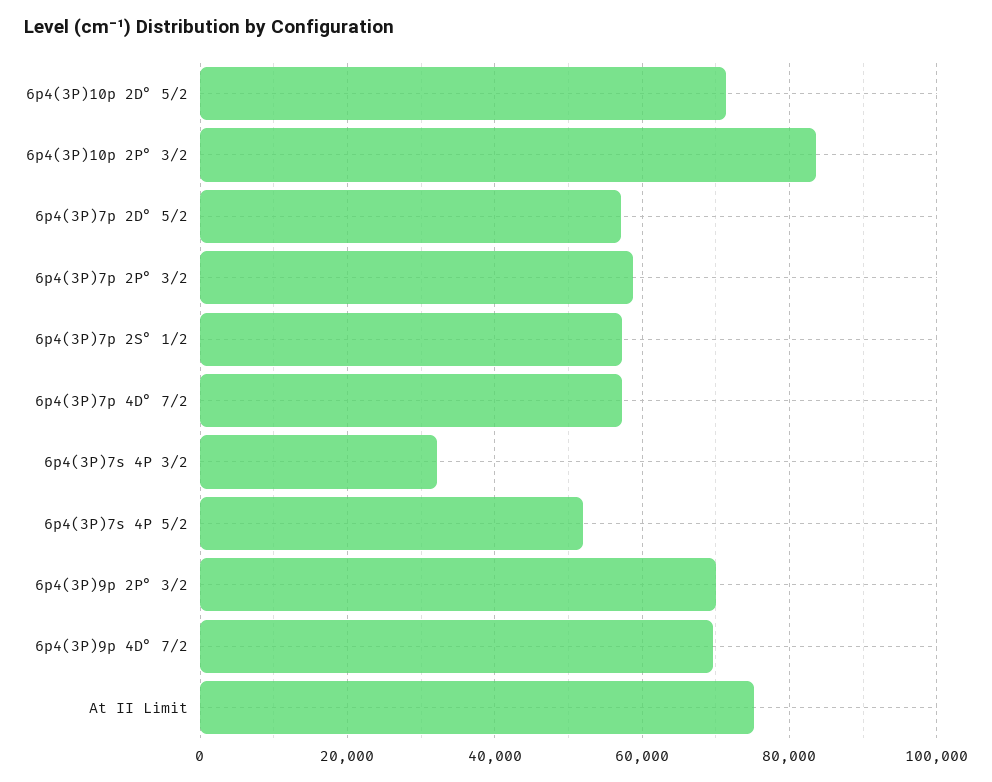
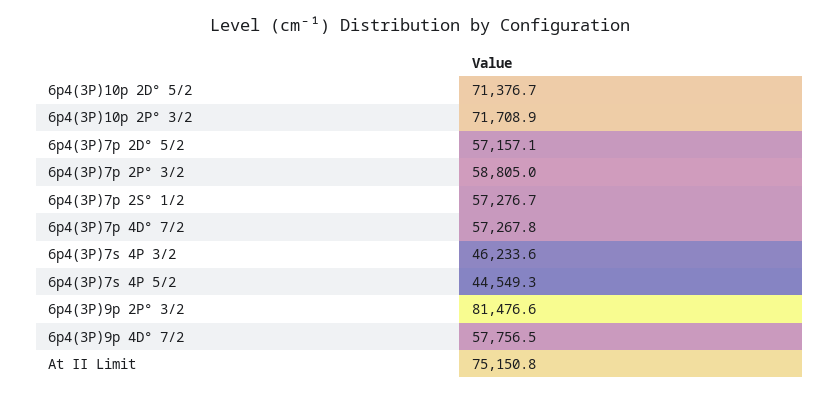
  {
    "6p4(3P)10p 2D° 5/2": 71376.7,
-   "6p4(3P)10p 2P° 3/2": 84000,
+   "6p4(3P)10p 2P° 3/2": 71708.9,
    "6p4(3P)7p 2D° 5/2": 57157.1,
    "6p4(3P)7p 2P° 3/2": 58805,
    "6p4(3P)7p 2S° 1/2": 57276.7,
    "6p4(3P)7p 4D° 7/2": 57267.8,
-   "6p4(3P)7s 4P 3/2": 32000,
+   "6p4(3P)7s 4P 3/2": 46233.6,
-   "6p4(3P)7s 4P 5/2": 52000,
+   "6p4(3P)7s 4P 5/2": 44549.3,
-   "6p4(3P)9p 2P° 3/2": 70000,
+   "6p4(3P)9p 2P° 3/2": 81476.6,
-   "6p4(3P)9p 4D° 7/2": 70000,
+   "6p4(3P)9p 4D° 7/2": 57756.5,
    "At II Limit": 75150.8
  }

